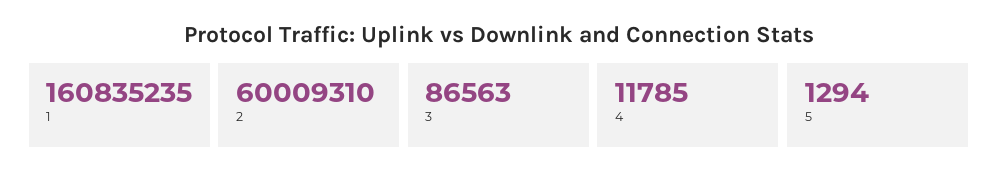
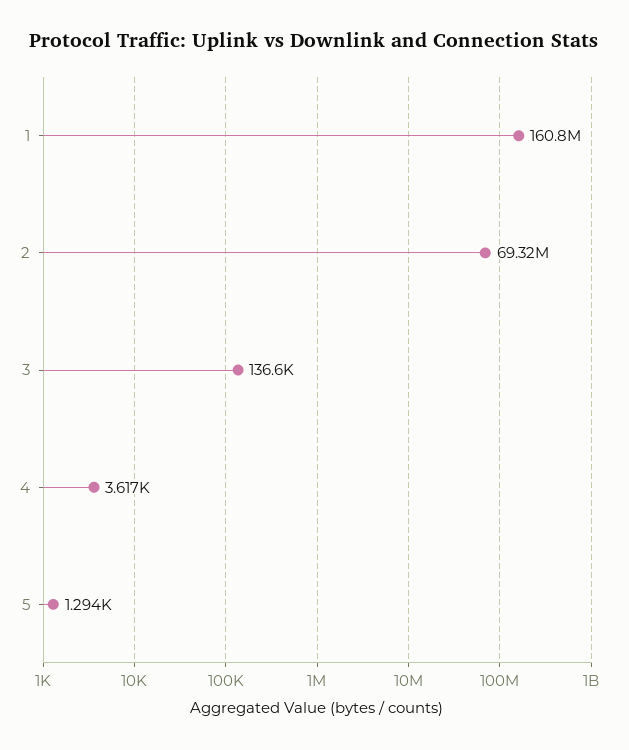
  {
    "1": 160835235,
-   "2": 60009310,
+   "2": 69320000,
-   "3": 86563,
+   "3": 136600,
-   "4": 11785,
+   "4": 3617,
    "5": 1294
  }

